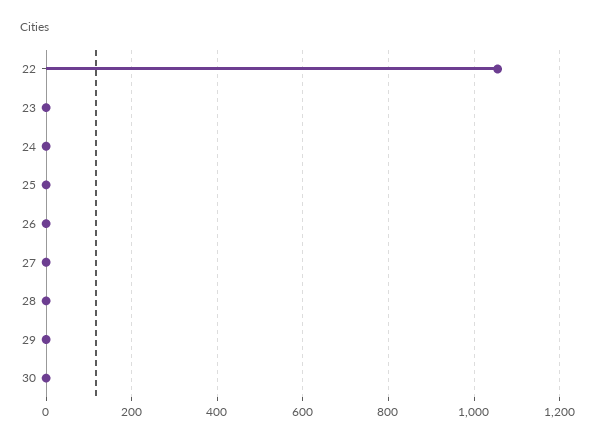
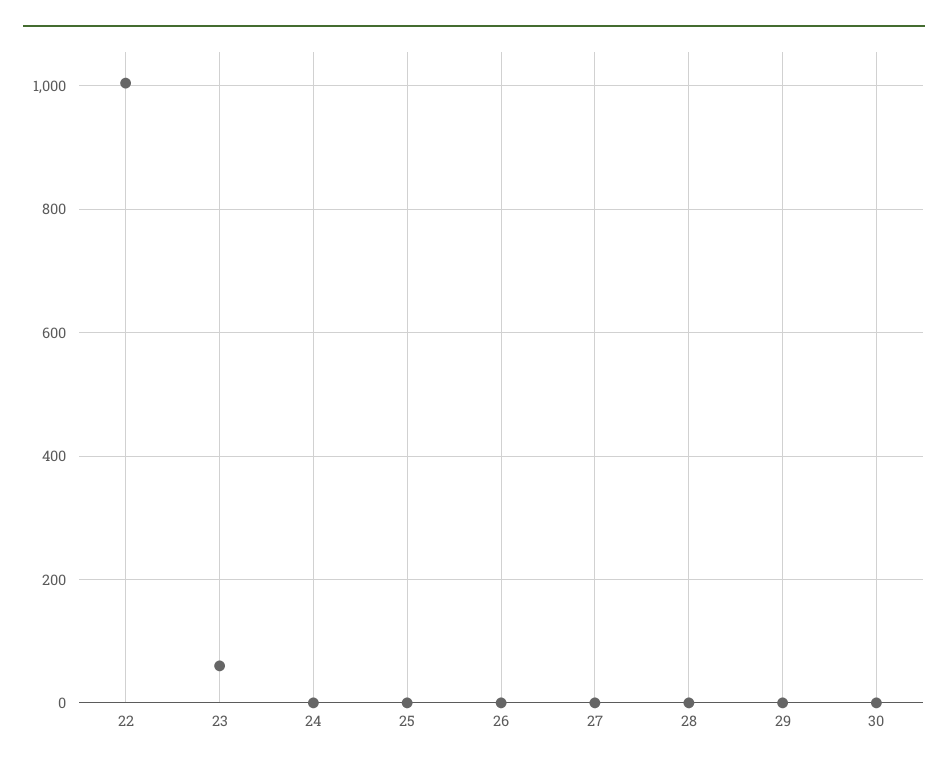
  {
-   "22": 1060,
+   "22": 1000,
-   "23": 0,
+   "23": 60,
    "24": 0,
    "25": 0,
    "26": 0,
    "27": 0,
    "28": 0,
    "29": 0,
    "30": 0
  }

